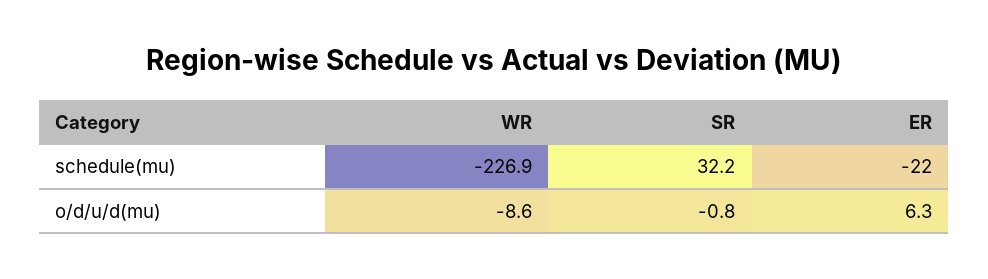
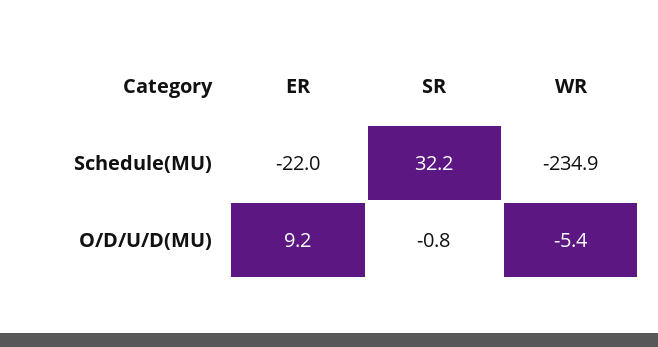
  {
    "WR": {
-     "schedule(mu)": -226.9,
+     "schedule(mu)": -234.9,
-     "o/d/u/d(mu)": -8.6
+     "o/d/u/d(mu)": -5.4
    },
    "SR": {
      "schedule(mu)": 32.2,
      "o/d/u/d(mu)": -0.8
    },
    "ER": {
      "schedule(mu)": -22,
-     "o/d/u/d(mu)": 6.3
+     "o/d/u/d(mu)": 9.2
    }
  }

